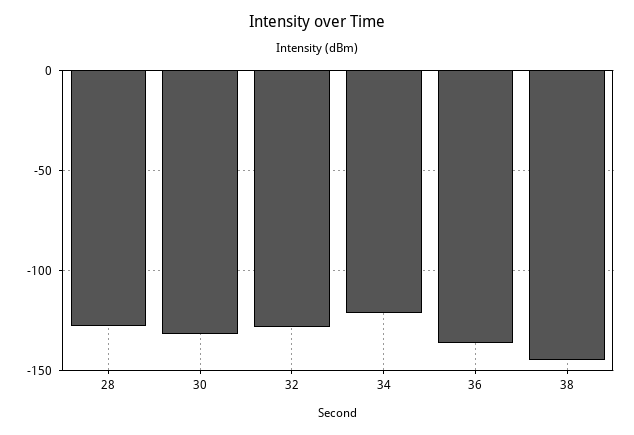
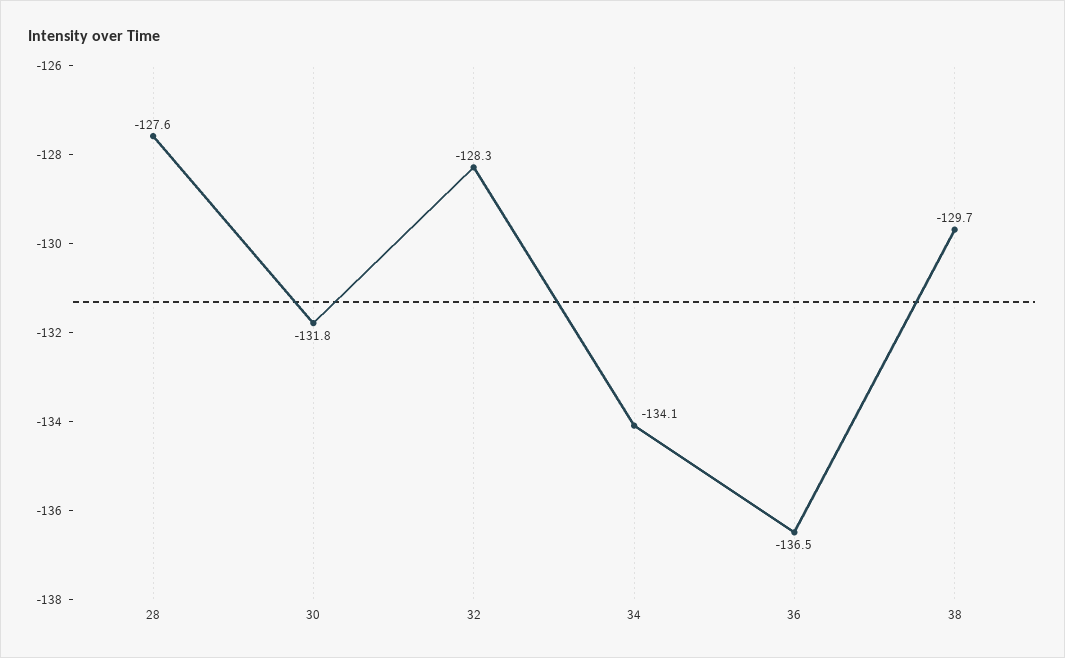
  {
    "28": -127.6,
    "30": -131.8,
    "32": -128.3,
-   "34": -120,
+   "34": -134.1,
    "36": -136.5,
-   "38": -145
+   "38": -129.7
  }

